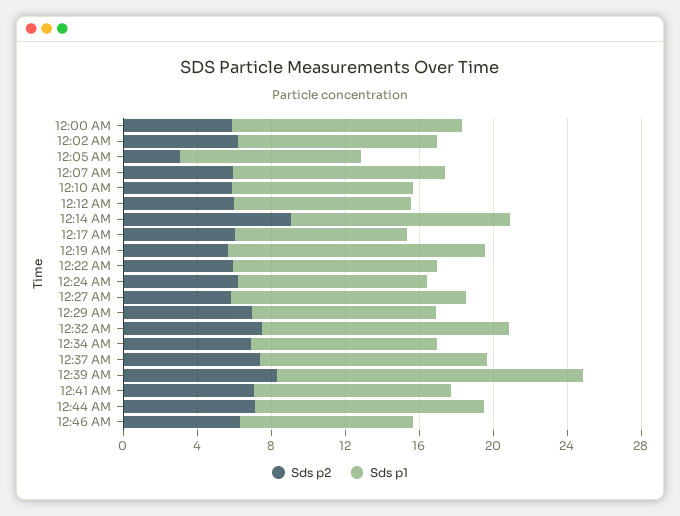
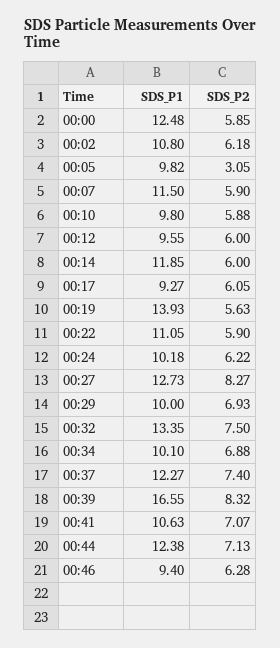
  {
    "Sds p2": {
      "12:00 AM": 5.85,
      "12:02 AM": 6.18,
      "12:05 AM": 3.05,
      "12:07 AM": 5.9,
      "12:10 AM": 5.88,
      "12:12 AM": 6,
-     "12:14 AM": 9,
+     "12:14 AM": 6,
      "12:17 AM": 6.05,
      "12:19 AM": 5.63,
      "12:22 AM": 5.9,
      "12:24 AM": 6.22,
-     "12:27 AM": 6,
+     "12:27 AM": 8.27,
      "12:29 AM": 6.93,
      "12:32 AM": 7.5,
      "12:34 AM": 6.88,
      "12:37 AM": 7.4,
      "12:39 AM": 8.32,
      "12:41 AM": 7.07,
      "12:44 AM": 7.13,
      "12:46 AM": 6.28
    },
    "Sds p1": {
      "12:00 AM": 12.48,
      "12:02 AM": 10.8,
      "12:05 AM": 9.82,
      "12:07 AM": 11.5,
      "12:10 AM": 9.8,
      "12:12 AM": 9.55,
      "12:14 AM": 11.85,
      "12:17 AM": 9.27,
      "12:19 AM": 13.93,
      "12:22 AM": 11.05,
      "12:24 AM": 10.18,
      "12:27 AM": 12.73,
      "12:29 AM": 10,
      "12:32 AM": 13.35,
      "12:34 AM": 10.1,
      "12:37 AM": 12.27,
      "12:39 AM": 16.55,
      "12:41 AM": 10.63,
      "12:44 AM": 12.38,
      "12:46 AM": 9.4
    }
  }

